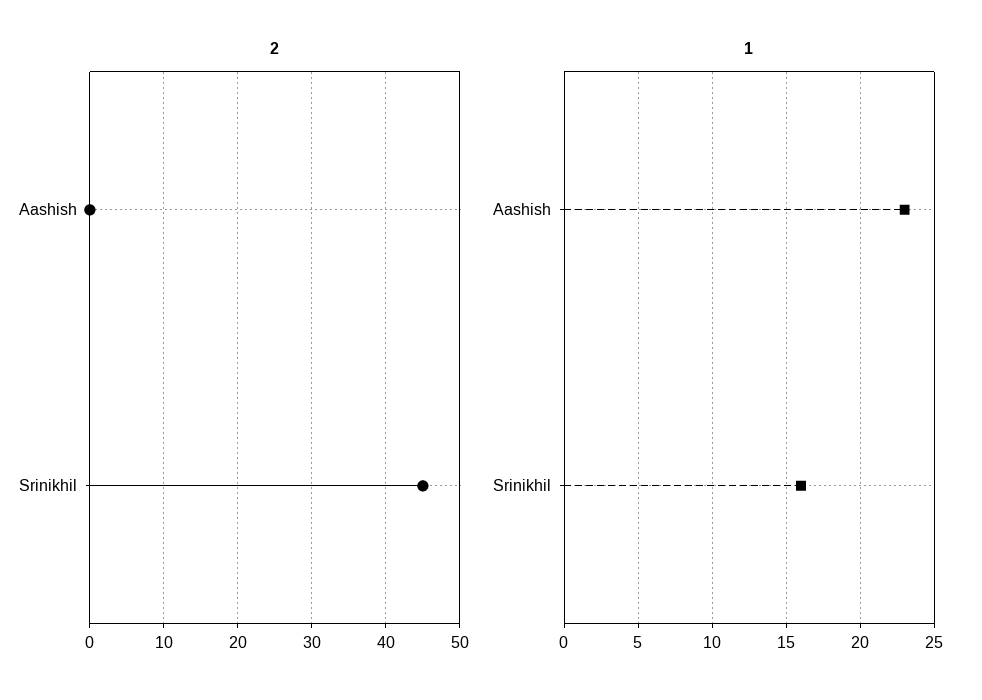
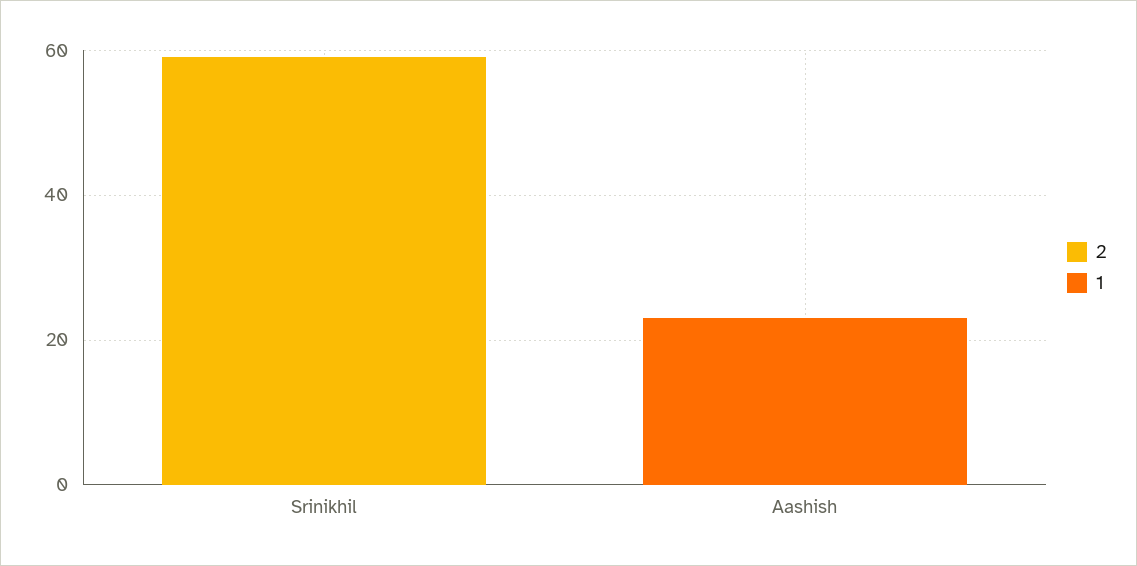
  {
    "2": {
      "Aashish": 0,
-     "Srinikhil": 45
+     "Srinikhil": 60
    },
    "1": {
      "Aashish": 23,
-     "Srinikhil": 16
+     "Srinikhil": 0
    }
  }

